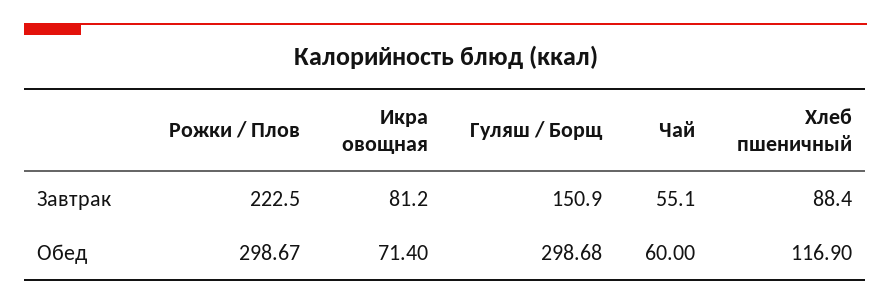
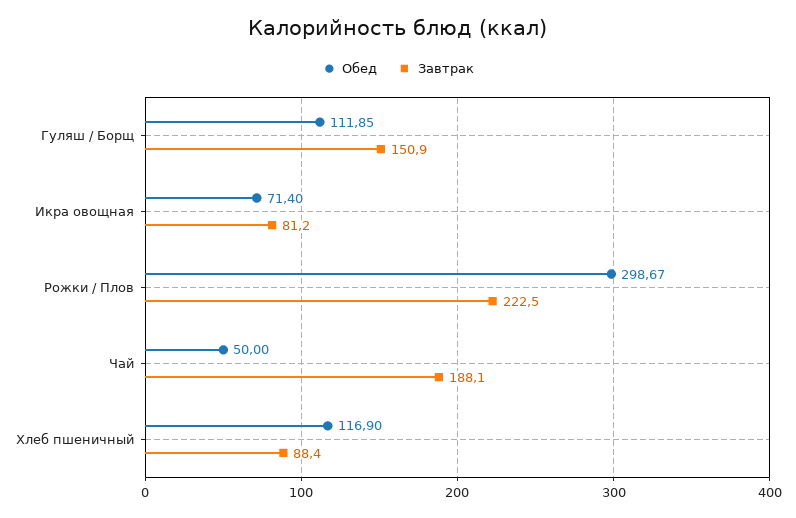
  {
    "Завтрак": {
      "Рожки / Плов": 222.5,
      "Икра овощная": 81.2,
      "Гуляш / Борщ": 150.9,
-     "Чай": 55.1,
+     "Чай": 188.1,
      "Хлеб пшеничный": 88.4
    },
    "Обед": {
      "Рожки / Плов": 298.67,
      "Икра овощная": 71.4,
-     "Гуляш / Борщ": 298.68,
+     "Гуляш / Борщ": 111.85,
-     "Чай": 60,
+     "Чай": 50,
      "Хлеб пшеничный": 116.9
    }
  }

